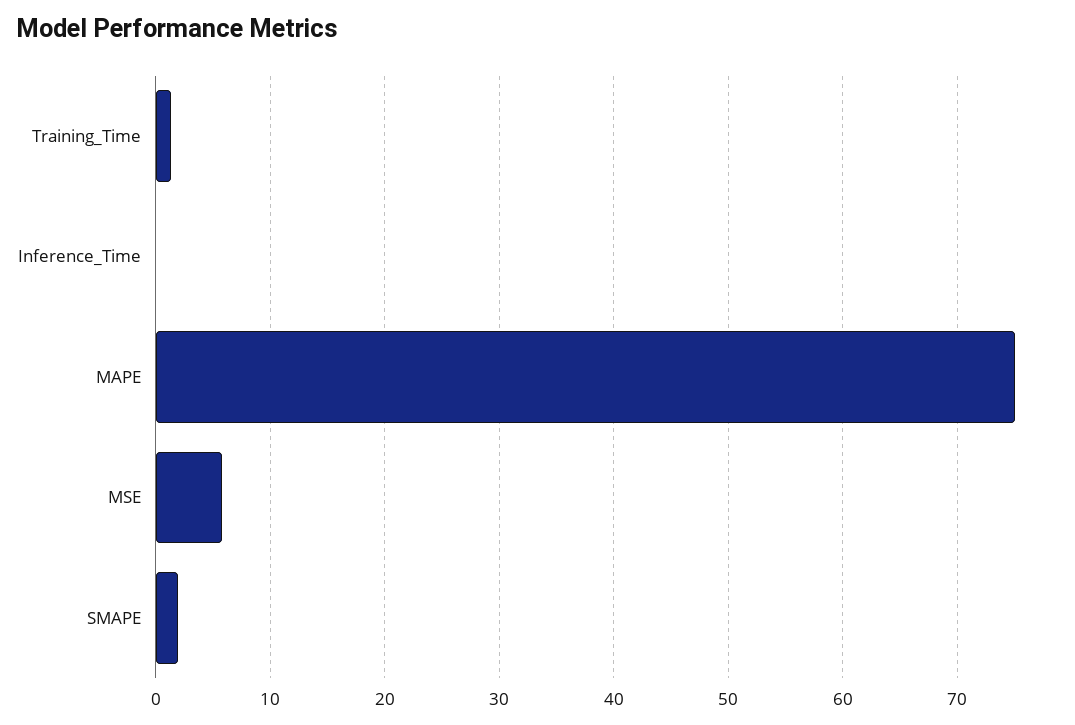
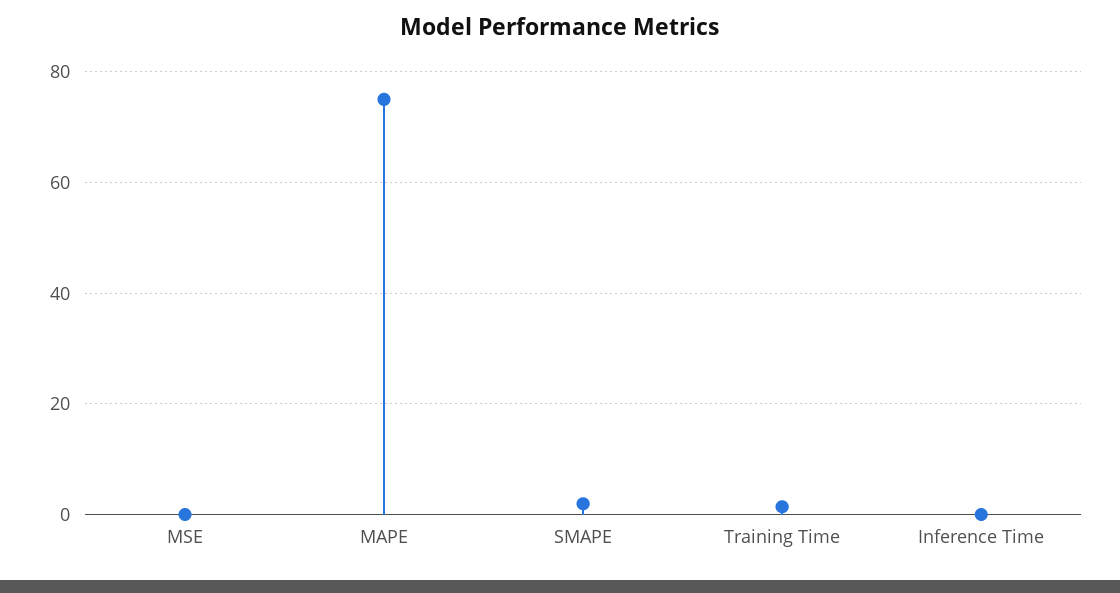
  {
    "Training_Time": 1,
    "Inference_Time": 0,
    "MAPE": 75,
-   "MSE": 6,
+   "MSE": 0,
    "SMAPE": 2
  }

